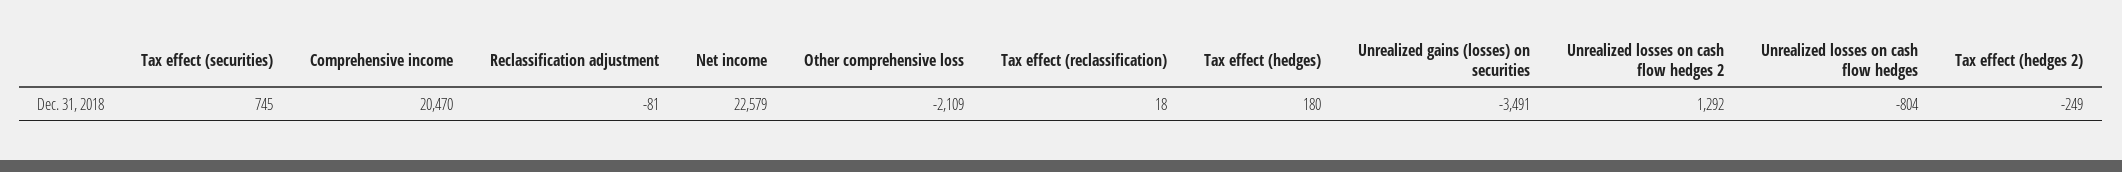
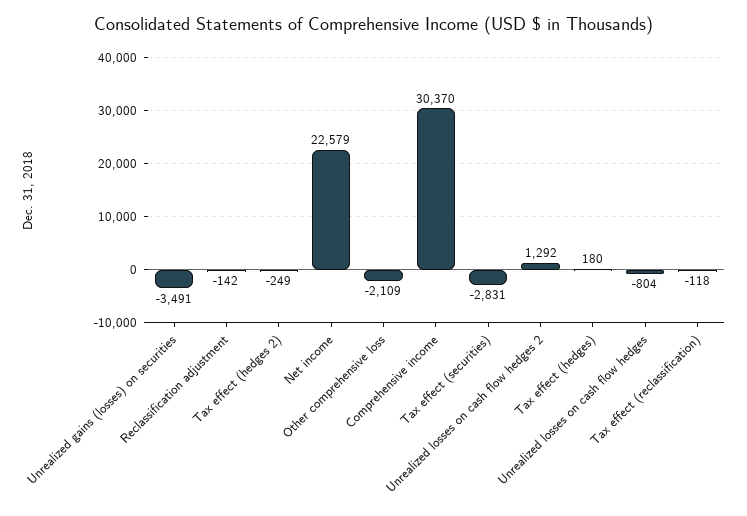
  {
-   "Tax effect (securities)": 745,
+   "Tax effect (securities)": -2831,
-   "Comprehensive income": 20470,
+   "Comprehensive income": 30370,
-   "Reclassification adjustment": -81,
+   "Reclassification adjustment": -142,
    "Net income": 22579,
    "Other comprehensive loss": -2109,
-   "Tax effect (reclassification)": 18,
+   "Tax effect (reclassification)": -118,
    "Tax effect (hedges)": 180,
    "Unrealized gains (losses) on securities": -3491,
    "Unrealized losses on cash flow hedges 2": 1292,
    "Unrealized losses on cash flow hedges": -804,
    "Tax effect (hedges 2)": -249
  }

